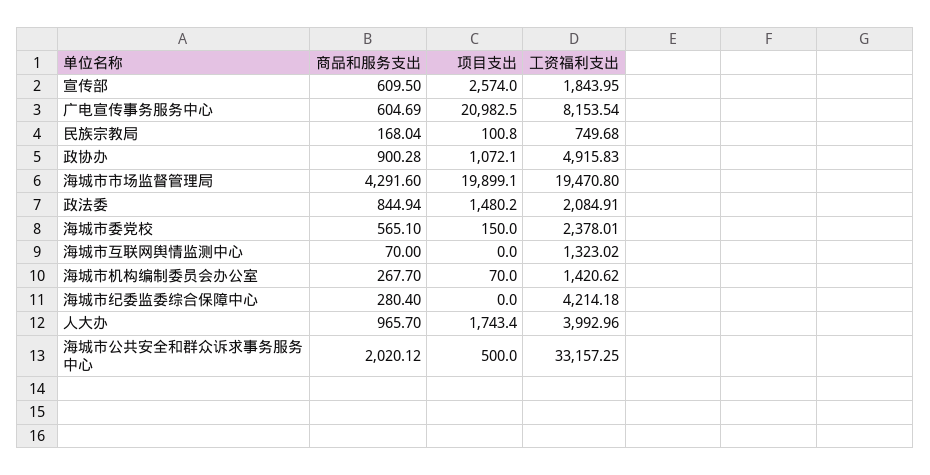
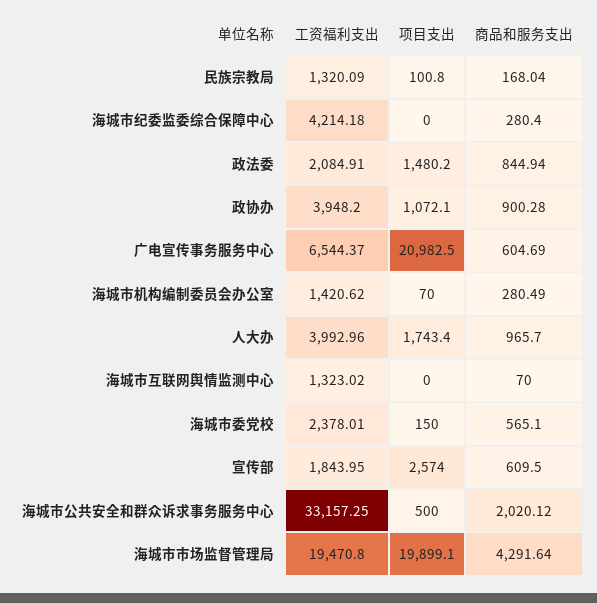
  {
    "商品和服务支出": {
      "宣传部": 609.5,
      "广电宣传事务服务中心": 604.69,
      "民族宗教局": 168.04,
      "政协办": 900.28,
-     "海城市市场监督管理局": 4291.6,
+     "海城市市场监督管理局": 4291.64,
      "政法委": 844.94,
      "海城市委党校": 565.1,
      "海城市互联网舆情监测中心": 70,
-     "海城市机构编制委员会办公室": 267.7,
+     "海城市机构编制委员会办公室": 280.49,
      "海城市纪委监委综合保障中心": 280.4,
      "人大办": 965.7,
      "海城市公共安全和群众诉求事务服务中心": 2020.12
    },
    "项目支出": {
      "宣传部": 2574,
      "广电宣传事务服务中心": 20982.5,
      "民族宗教局": 100.8,
      "政协办": 1072.1,
      "海城市市场监督管理局": 19899.1,
      "政法委": 1480.2,
      "海城市委党校": 150,
      "海城市互联网舆情监测中心": 0,
      "海城市机构编制委员会办公室": 70,
      "海城市纪委监委综合保障中心": 0,
      "人大办": 1743.4,
      "海城市公共安全和群众诉求事务服务中心": 500
    },
    "工资福利支出": {
      "宣传部": 1843.95,
-     "广电宣传事务服务中心": 8153.54,
+     "广电宣传事务服务中心": 6544.37,
-     "民族宗教局": 749.68,
+     "民族宗教局": 1320.09,
-     "政协办": 4915.83,
+     "政协办": 3948.2,
      "海城市市场监督管理局": 19470.8,
      "政法委": 2084.91,
      "海城市委党校": 2378.01,
      "海城市互联网舆情监测中心": 1323.02,
      "海城市机构编制委员会办公室": 1420.62,
      "海城市纪委监委综合保障中心": 4214.18,
      "人大办": 3992.96,
      "海城市公共安全和群众诉求事务服务中心": 33157.25
    }
  }

